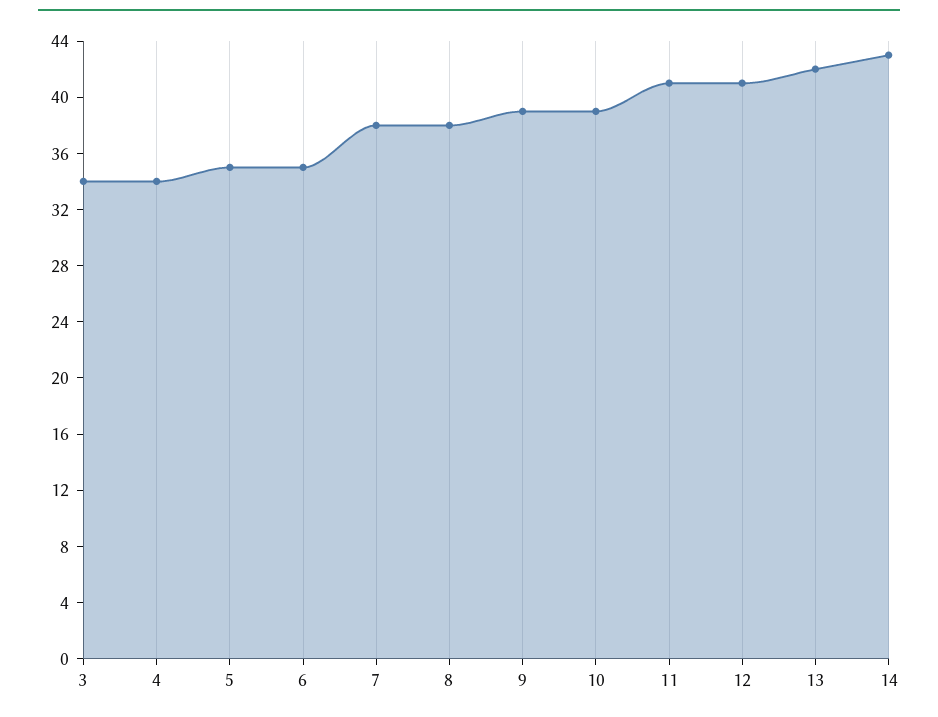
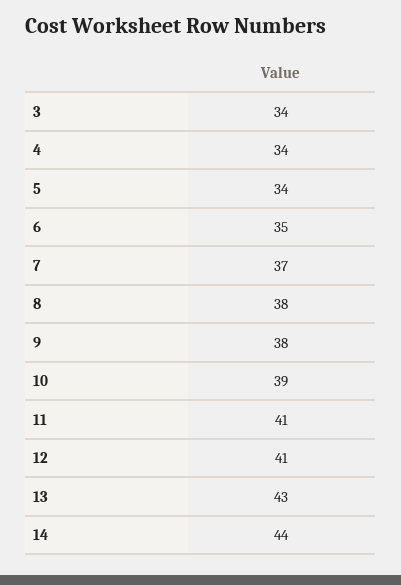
  {
    "3": 34,
    "4": 34,
-   "5": 35,
+   "5": 34,
    "6": 35,
-   "7": 38,
+   "7": 37,
    "8": 38,
-   "9": 39,
+   "9": 38,
    "10": 39,
    "11": 41,
    "12": 41,
-   "13": 42,
+   "13": 43,
-   "14": 43
+   "14": 44
  }

